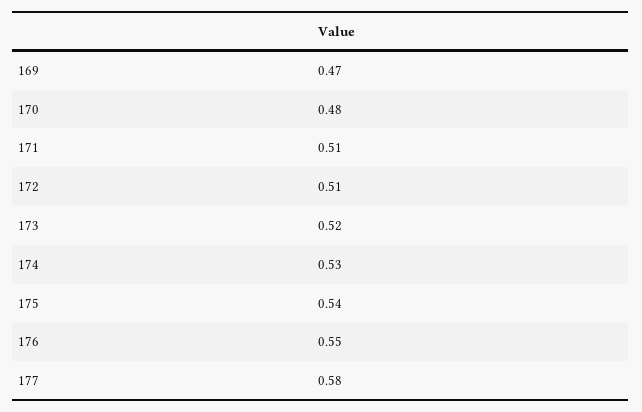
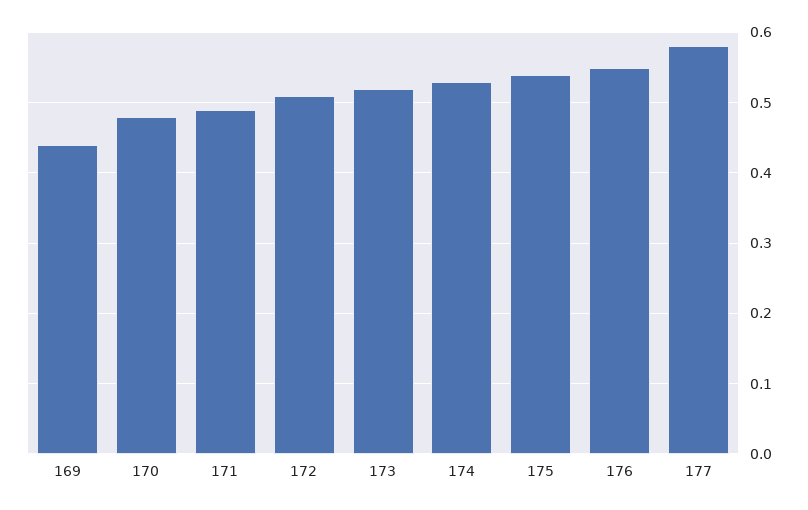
  {
-   "169": 0.47,
+   "169": 0.44,
    "170": 0.48,
-   "171": 0.51,
+   "171": 0.49,
    "172": 0.51,
    "173": 0.52,
    "174": 0.53,
    "175": 0.54,
    "176": 0.55,
    "177": 0.58
  }

